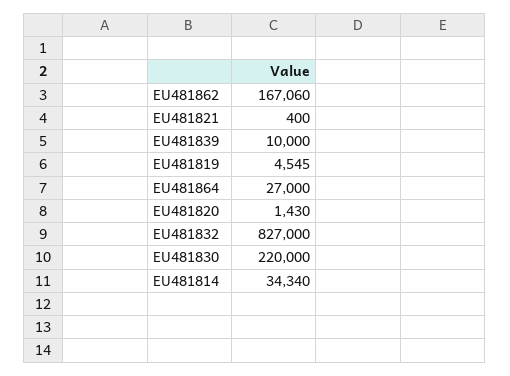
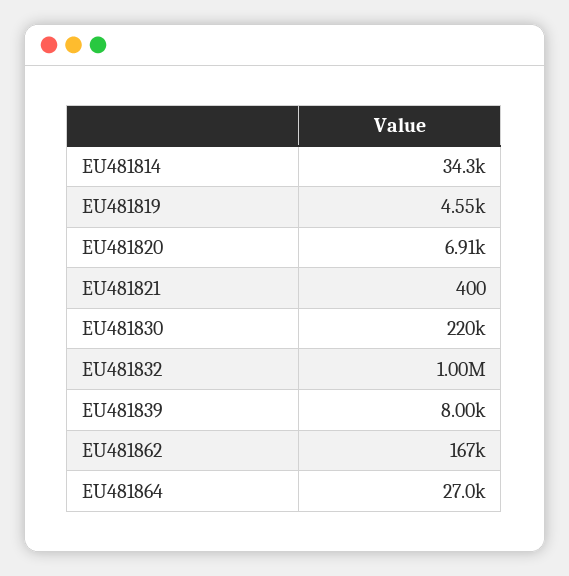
  {
    "EU481862": 167060,
    "EU481821": 400,
-   "EU481839": 10000,
+   "EU481839": 8000,
    "EU481819": 4545,
    "EU481864": 27000,
-   "EU481820": 1430,
+   "EU481820": 6910,
-   "EU481832": 827000,
+   "EU481832": 1000000,
    "EU481830": 220000,
    "EU481814": 34340
  }

